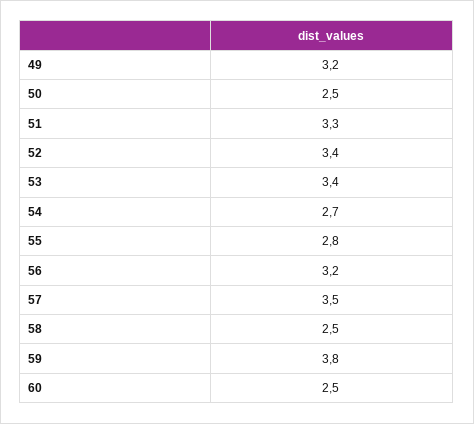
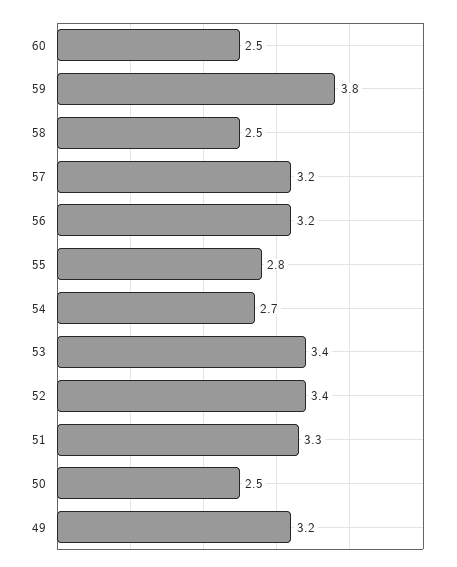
  {
    "49": 3.2,
    "50": 2.5,
    "51": 3.3,
    "52": 3.4,
    "53": 3.4,
    "54": 2.7,
    "55": 2.8,
    "56": 3.2,
-   "57": 3.5,
+   "57": 3.2,
    "58": 2.5,
    "59": 3.8,
    "60": 2.5
  }

